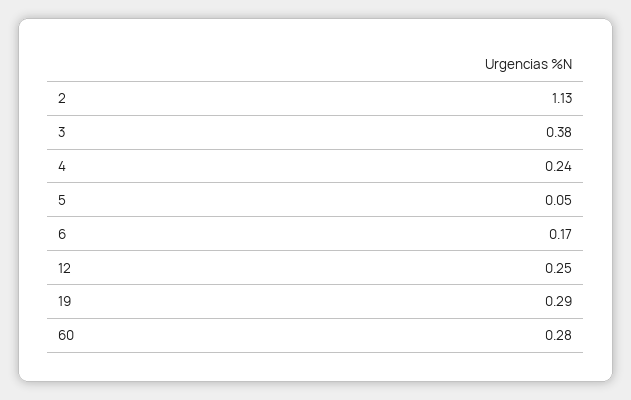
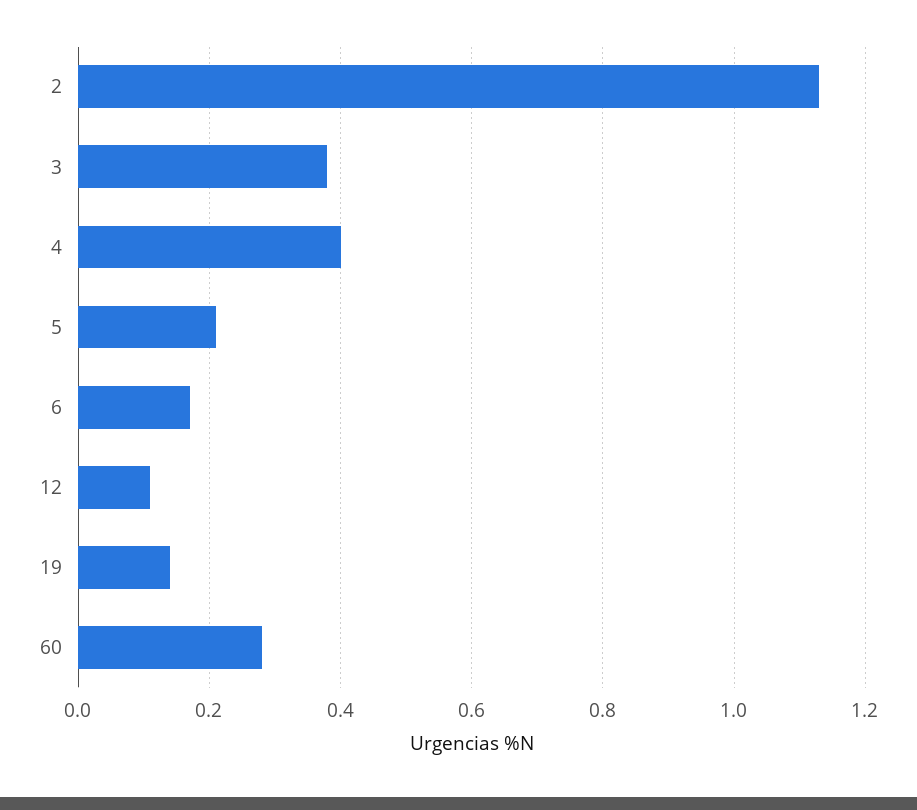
  {
    "2": 1.13,
    "3": 0.38,
-   "4": 0.24,
+   "4": 0.4,
-   "5": 0.05,
+   "5": 0.2,
    "6": 0.17,
-   "12": 0.25,
+   "12": 0.1,
-   "19": 0.29,
+   "19": 0.15,
    "60": 0.28
  }

